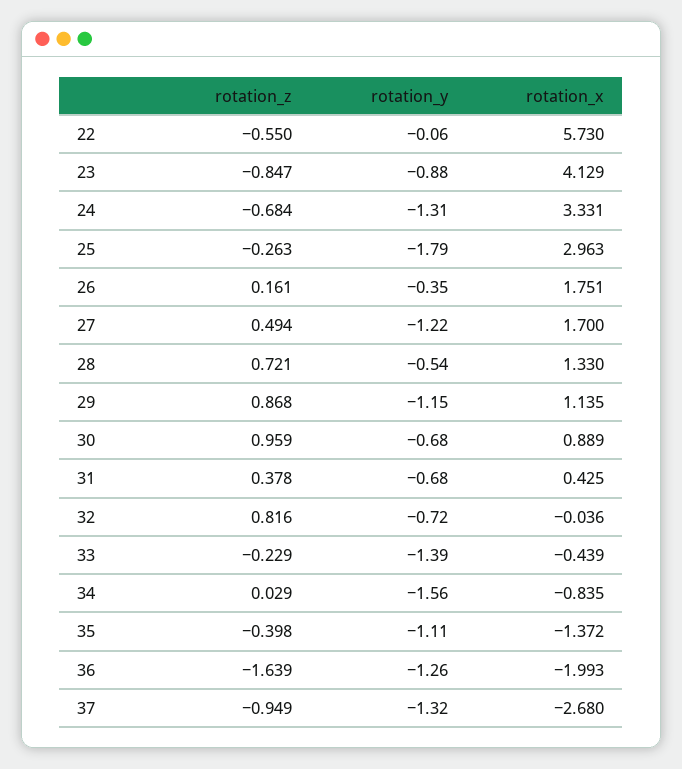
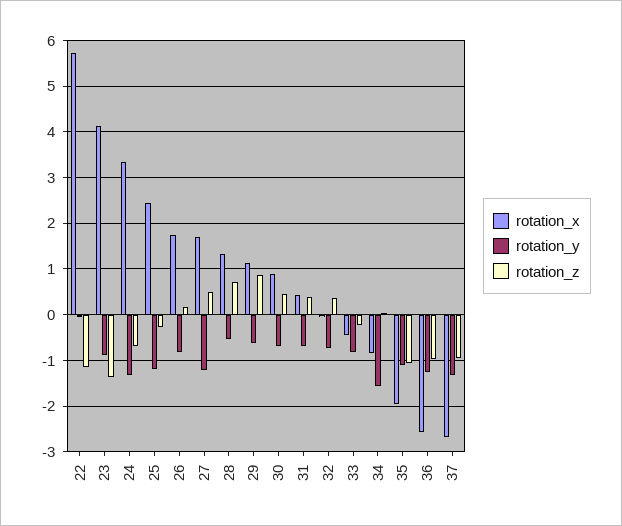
  {
    "rotation_z": {
-     "22": -0.55,
+     "22": -1.2,
-     "23": -0.847,
+     "23": -1.4,
      "24": -0.684,
      "25": -0.263,
      "26": 0.161,
      "27": 0.494,
      "28": 0.721,
      "29": 0.868,
-     "30": 0.959,
+     "30": 0.4,
      "31": 0.378,
-     "32": 0.816,
+     "32": 0.4,
      "33": -0.229,
      "34": 0.029,
-     "35": -0.398,
+     "35": -1,
-     "36": -1.639,
+     "36": -1,
      "37": -0.949
    },
    "rotation_y": {
      "22": -0.06,
      "23": -0.88,
      "24": -1.31,
-     "25": -1.79,
+     "25": -1.2,
-     "26": -0.35,
+     "26": -0.8,
      "27": -1.22,
      "28": -0.54,
-     "29": -1.15,
+     "29": -0.6,
      "30": -0.68,
      "31": -0.68,
      "32": -0.72,
-     "33": -1.39,
+     "33": -0.8,
      "34": -1.56,
      "35": -1.11,
      "36": -1.26,
      "37": -1.32
    },
    "rotation_x": {
      "22": 5.73,
      "23": 4.129,
      "24": 3.331,
-     "25": 2.963,
+     "25": 2.4,
      "26": 1.751,
      "27": 1.7,
      "28": 1.33,
      "29": 1.135,
      "30": 0.889,
      "31": 0.425,
      "32": -0.036,
      "33": -0.439,
      "34": -0.835,
-     "35": -1.372,
+     "35": -2,
-     "36": -1.993,
+     "36": -2.6,
      "37": -2.68
    }
  }

